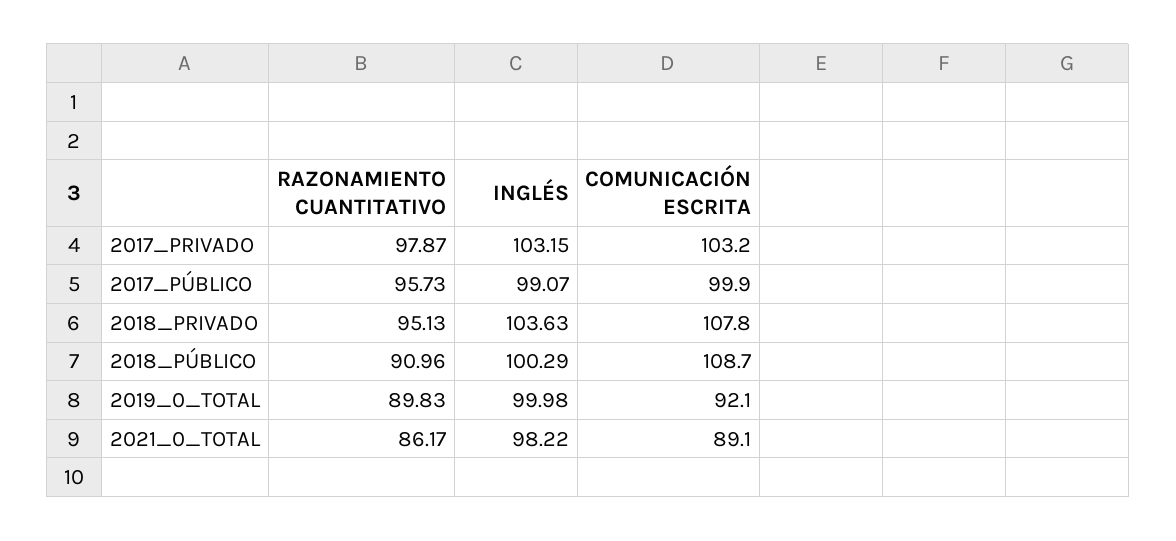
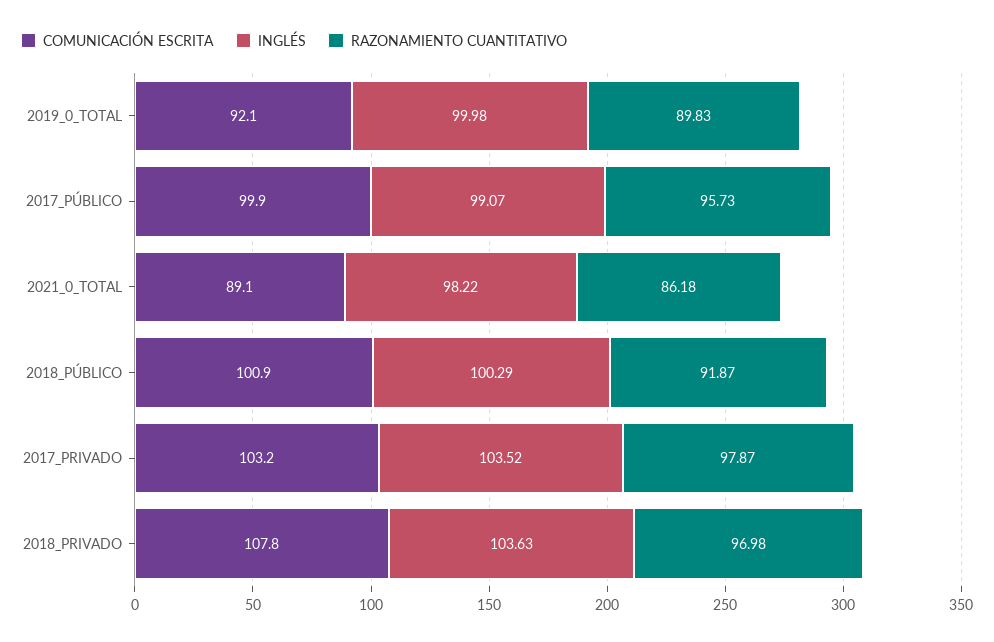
  {
    "RAZONAMIENTO CUANTITATIVO": {
      "2017_PRIVADO": 97.87,
      "2017_PÚBLICO": 95.73,
-     "2018_PRIVADO": 95.13,
+     "2018_PRIVADO": 96.98,
-     "2018_PÚBLICO": 90.96,
+     "2018_PÚBLICO": 91.87,
      "2019_0_TOTAL": 89.83,
-     "2021_0_TOTAL": 86.17
+     "2021_0_TOTAL": 86.18
    },
    "INGLÉS": {
-     "2017_PRIVADO": 103.15,
+     "2017_PRIVADO": 103.52,
      "2017_PÚBLICO": 99.07,
      "2018_PRIVADO": 103.63,
      "2018_PÚBLICO": 100.29,
      "2019_0_TOTAL": 99.98,
      "2021_0_TOTAL": 98.22
    },
    "COMUNICACIÓN ESCRITA": {
      "2017_PRIVADO": 103.2,
      "2017_PÚBLICO": 99.9,
      "2018_PRIVADO": 107.8,
-     "2018_PÚBLICO": 108.7,
+     "2018_PÚBLICO": 100.9,
      "2019_0_TOTAL": 92.1,
      "2021_0_TOTAL": 89.1
    }
  }

